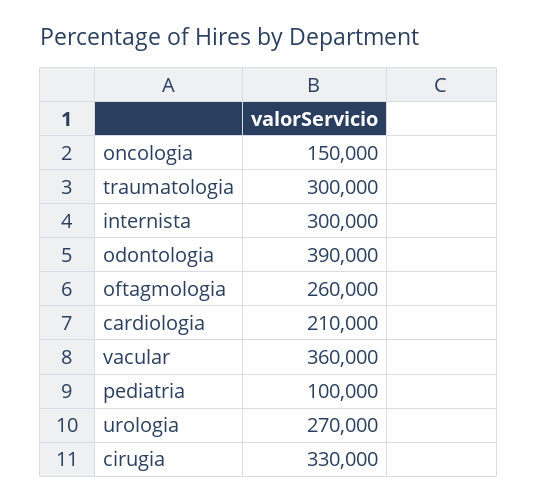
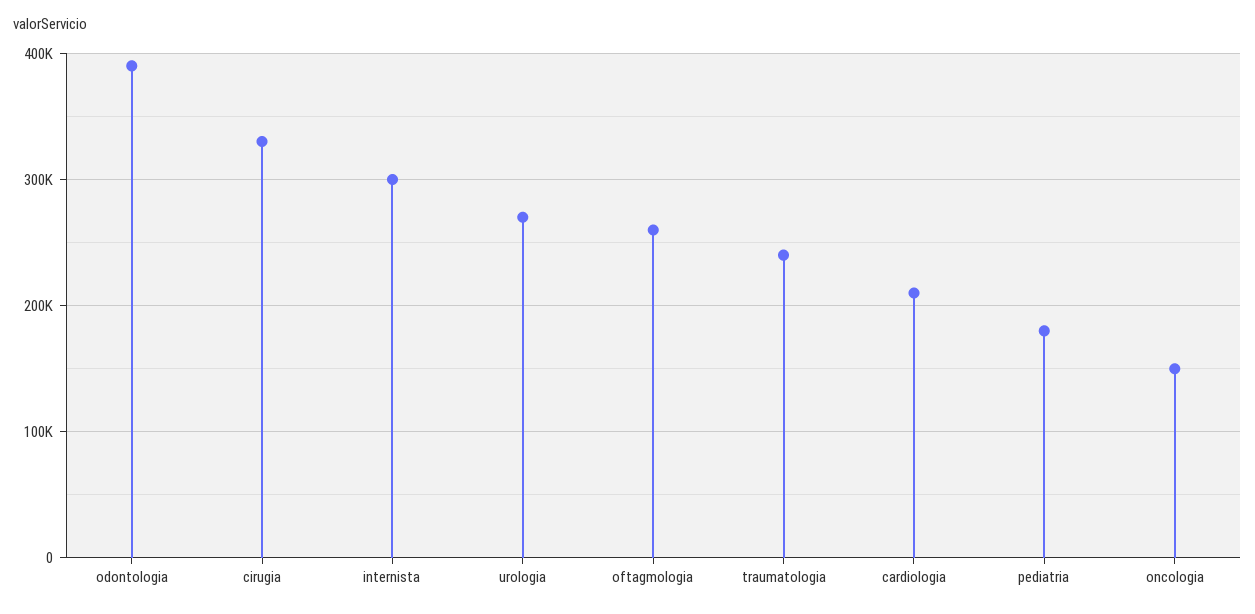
  {
    "oncologia": 150000,
-   "traumatologia": 300000,
+   "traumatologia": 240000,
    "internista": 300000,
    "odontologia": 390000,
    "oftagmologia": 260000,
    "cardiologia": 210000,
-   "vacular": 360000,
-   "pediatria": 100000,
+   "pediatria": 180000,
    "urologia": 270000,
    "cirugia": 330000
  }

